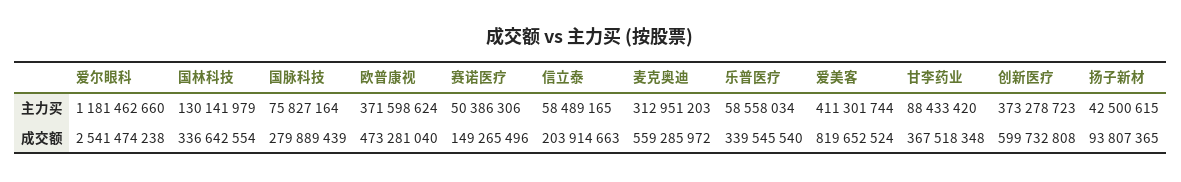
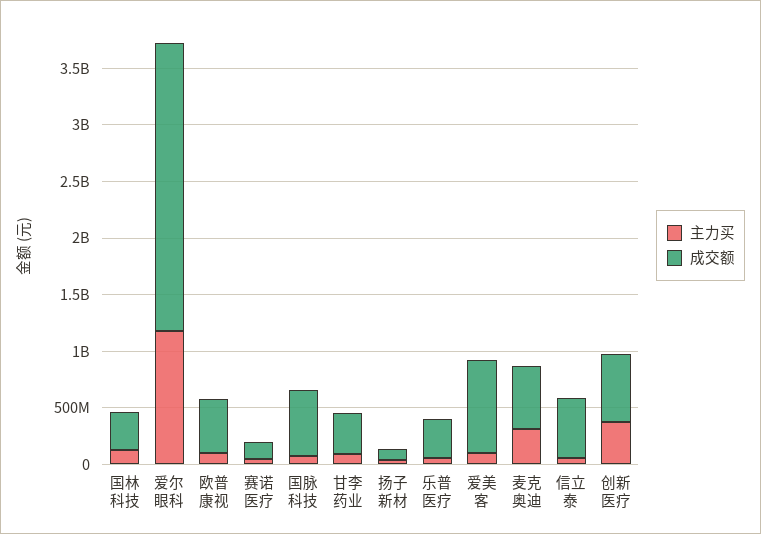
  {
    "主力买": {
      "爱尔眼科": 1181462660,
      "国林科技": 130141979,
      "国脉科技": 75827164,
-     "欧普康视": 371598624,
+     "欧普康视": 100000000,
      "赛诺医疗": 50386306,
      "信立泰": 58489165,
      "麦克奥迪": 312951203,
      "乐普医疗": 58558034,
-     "爱美客": 411301744,
+     "爱美客": 100000000,
      "甘李药业": 88433420,
      "创新医疗": 373278723,
      "扬子新材": 42500615
    },
    "成交额": {
      "爱尔眼科": 2541474238,
      "国林科技": 336642554,
-     "国脉科技": 279889439,
+     "国脉科技": 600000000,
      "欧普康视": 473281040,
      "赛诺医疗": 149265496,
-     "信立泰": 203914663,
+     "信立泰": 500000000,
      "麦克奥迪": 559285972,
      "乐普医疗": 339545540,
      "爱美客": 819652524,
      "甘李药业": 367518348,
      "创新医疗": 599732808,
      "扬子新材": 93807365
    }
  }

